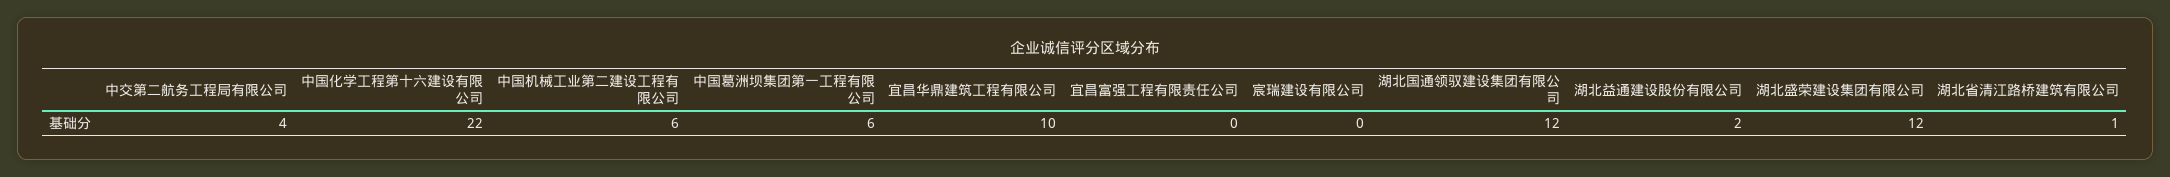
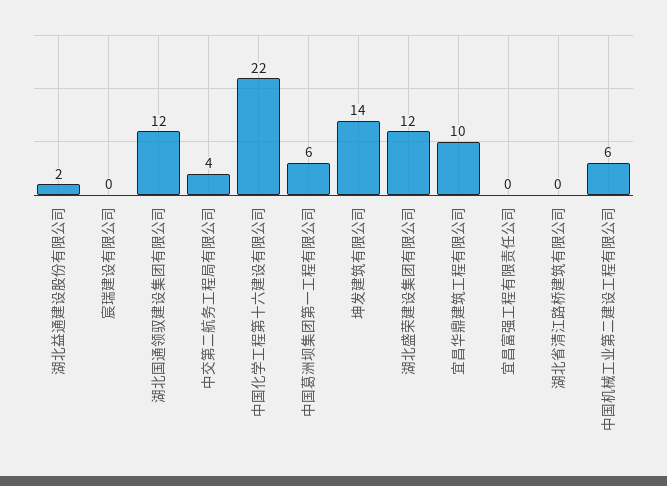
  {
    "中交第二航务工程局有限公司": 4,
    "中国化学工程第十六建设有限公司": 22,
    "中国机械工业第二建设工程有限公司": 6,
    "中国葛洲坝集团第一工程有限公司": 6,
    "宜昌华鼎建筑工程有限公司": 10,
    "宜昌富强工程有限责任公司": 0,
    "宸瑞建设有限公司": 0,
    "湖北国通领驭建设集团有限公司": 12,
    "湖北益通建设股份有限公司": 2,
    "湖北盛荣建设集团有限公司": 12,
-   "湖北省清江路桥建筑有限公司": 1
+   "湖北省清江路桥建筑有限公司": 0,
+   "坤发建筑有限公司": 14
  }

